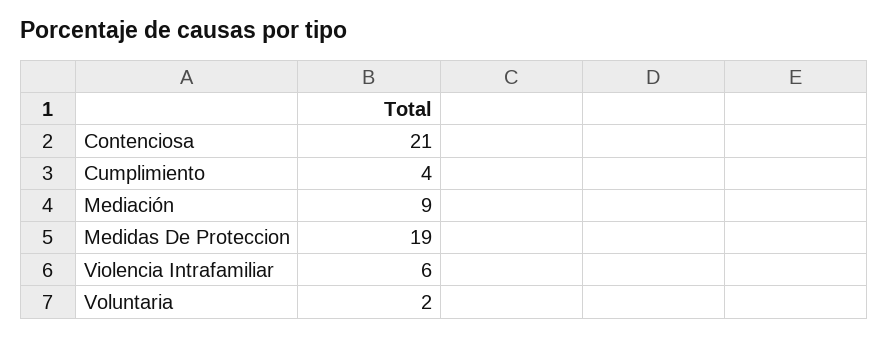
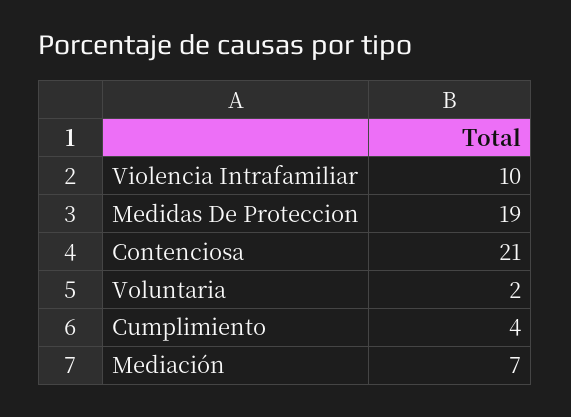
  {
    "Contenciosa": 21,
    "Cumplimiento": 4,
-   "Mediación": 9,
+   "Mediación": 7,
    "Medidas De Proteccion": 19,
-   "Violencia Intrafamiliar": 6,
+   "Violencia Intrafamiliar": 10,
    "Voluntaria": 2
  }

